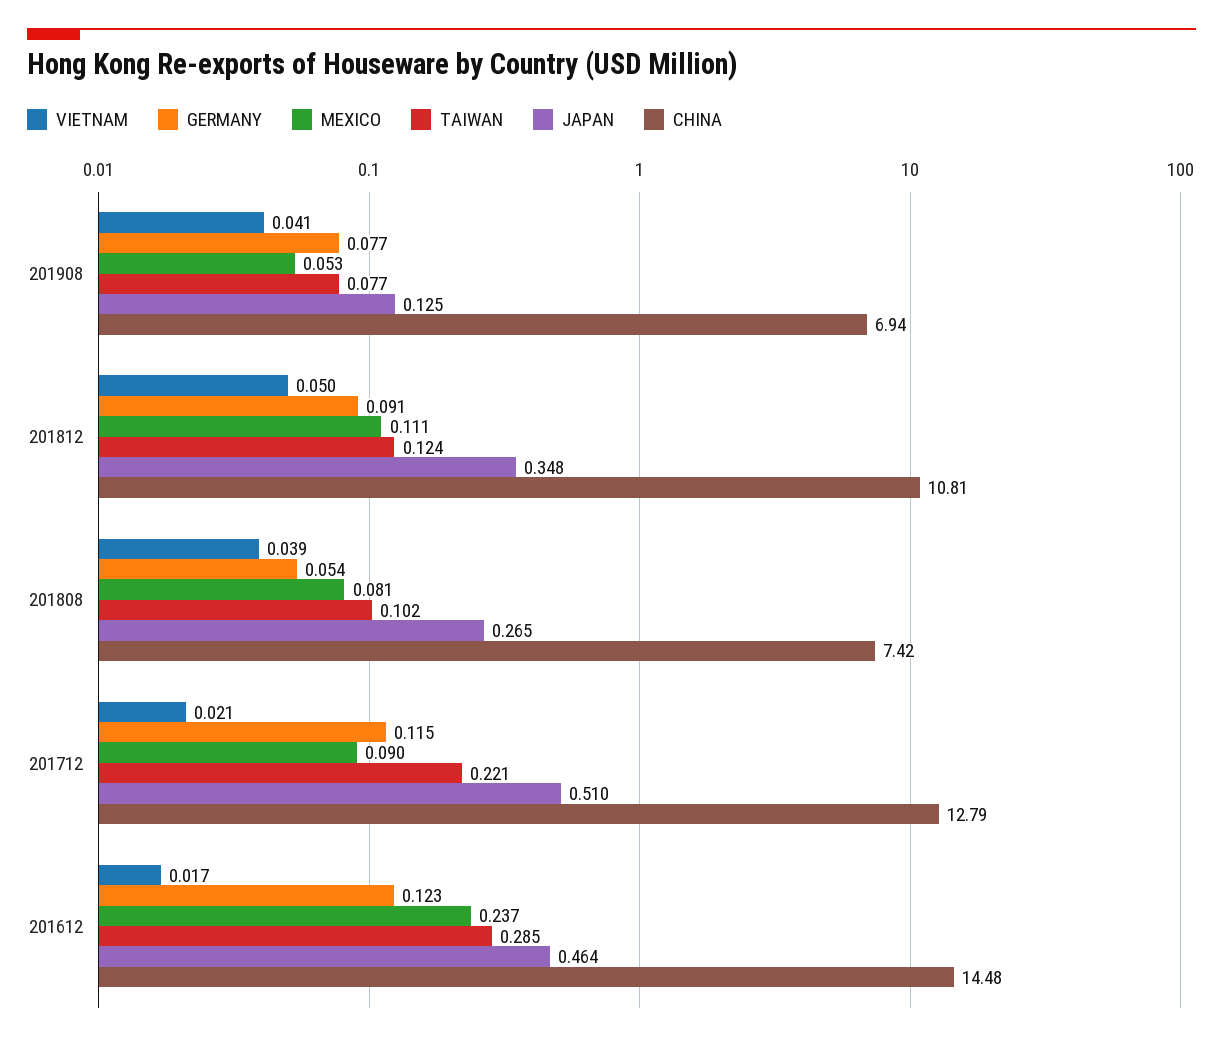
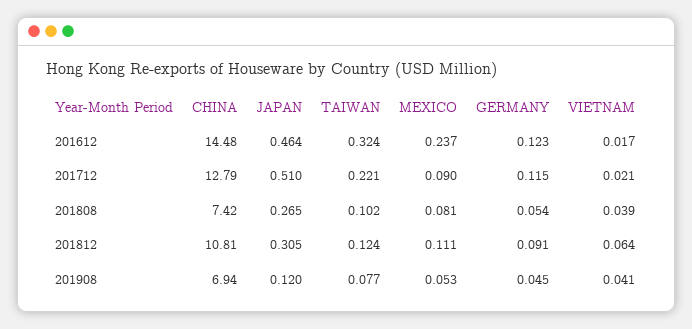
  {
    "VIETNAM": {
      "201908": 0.041,
-     "201812": 0.05,
+     "201812": 0.064,
      "201808": 0.039,
      "201712": 0.021,
      "201612": 0.017
    },
    "GERMANY": {
-     "201908": 0.077,
+     "201908": 0.045,
      "201812": 0.091,
      "201808": 0.054,
      "201712": 0.115,
      "201612": 0.123
    },
    "MEXICO": {
      "201908": 0.053,
      "201812": 0.111,
      "201808": 0.081,
      "201712": 0.09,
      "201612": 0.237
    },
    "TAIWAN": {
      "201908": 0.077,
      "201812": 0.124,
      "201808": 0.102,
      "201712": 0.221,
-     "201612": 0.285
+     "201612": 0.324
    },
    "JAPAN": {
-     "201908": 0.125,
+     "201908": 0.12,
-     "201812": 0.348,
+     "201812": 0.305,
      "201808": 0.265,
      "201712": 0.51,
      "201612": 0.464
    },
    "CHINA": {
      "201908": 6.94,
      "201812": 10.81,
      "201808": 7.42,
      "201712": 12.79,
      "201612": 14.48
    }
  }

